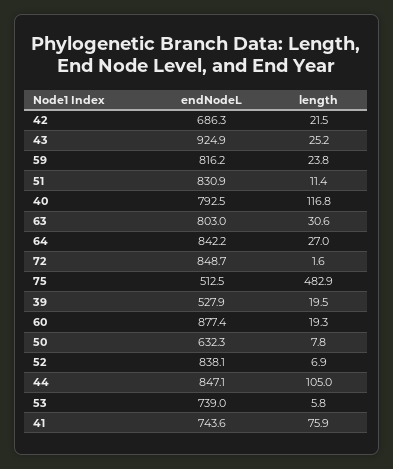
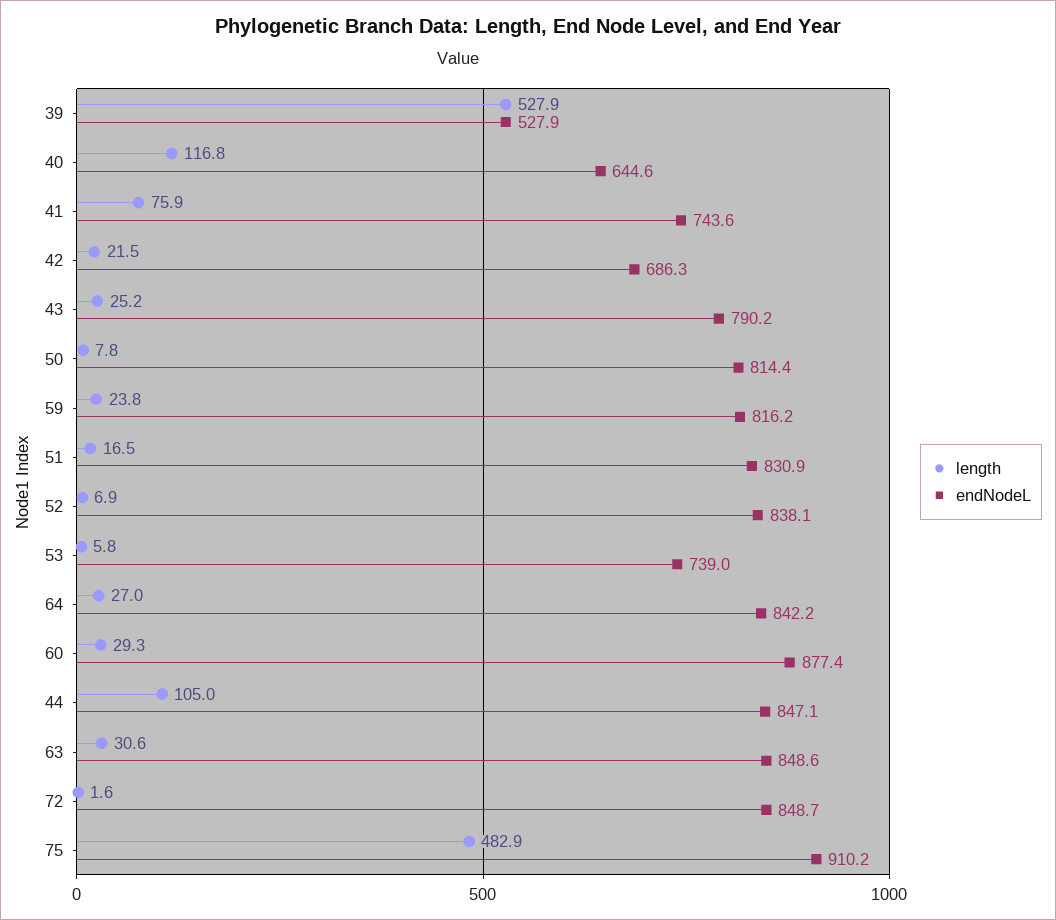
  {
    "endNodeL": {
      "42": 686.3,
-     "43": 924.9,
+     "43": 790.2,
      "59": 816.2,
      "51": 830.9,
-     "40": 792.5,
+     "40": 644.6,
-     "63": 803,
+     "63": 848.6,
      "64": 842.2,
      "72": 848.7,
-     "75": 512.5,
+     "75": 910.2,
      "39": 527.9,
      "60": 877.4,
-     "50": 632.3,
+     "50": 814.4,
      "52": 838.1,
      "44": 847.1,
      "53": 739,
      "41": 743.6
    },
    "length": {
      "42": 21.5,
      "43": 25.2,
      "59": 23.8,
-     "51": 11.4,
+     "51": 16.5,
      "40": 116.8,
      "63": 30.6,
      "64": 27,
      "72": 1.6,
      "75": 482.9,
-     "39": 19.5,
+     "39": 527.9,
-     "60": 19.3,
+     "60": 29.3,
      "50": 7.8,
      "52": 6.9,
      "44": 105,
      "53": 5.8,
      "41": 75.9
    }
  }

